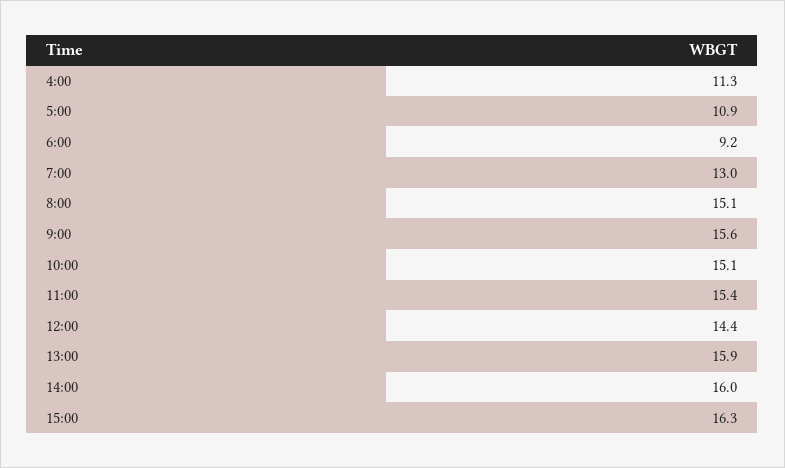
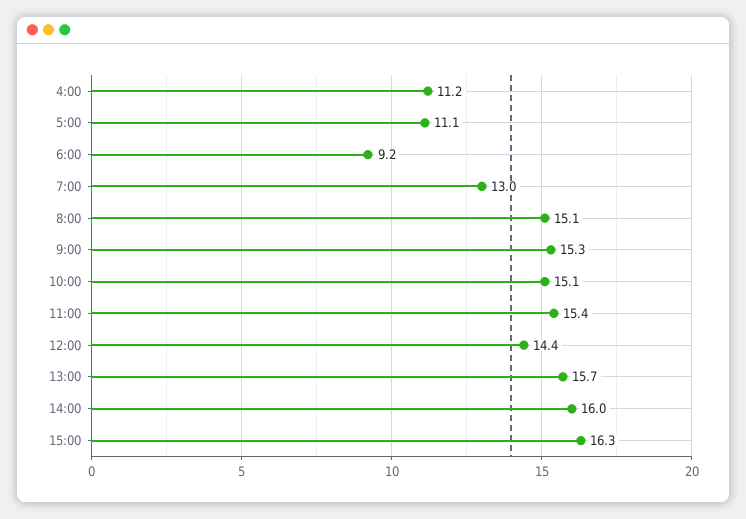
  {
-   "4:00": 11.3,
+   "4:00": 11.2,
-   "5:00": 10.9,
+   "5:00": 11.1,
    "6:00": 9.2,
    "7:00": 13,
    "8:00": 15.1,
-   "9:00": 15.6,
+   "9:00": 15.3,
    "10:00": 15.1,
    "11:00": 15.4,
    "12:00": 14.4,
-   "13:00": 15.9,
+   "13:00": 15.7,
    "14:00": 16,
    "15:00": 16.3
  }

